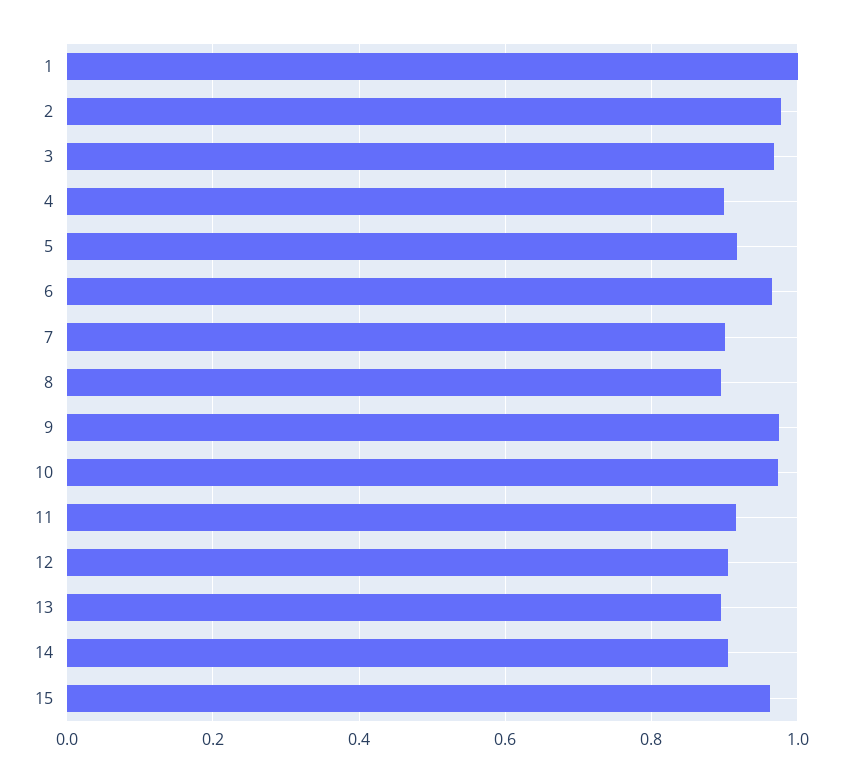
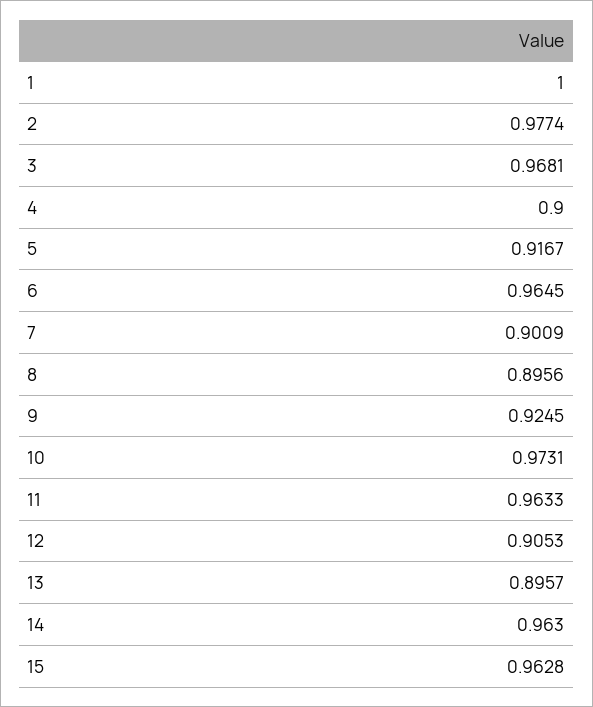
  {
    "1": 1,
    "2": 0.9774,
    "3": 0.9681,
    "4": 0.9,
    "5": 0.9167,
    "6": 0.9645,
    "7": 0.9009,
    "8": 0.8956,
-   "9": 0.98,
+   "9": 0.9245,
    "10": 0.9731,
-   "11": 0.92,
+   "11": 0.9633,
    "12": 0.9053,
    "13": 0.8957,
-   "14": 0.9,
+   "14": 0.963,
    "15": 0.9628
  }

